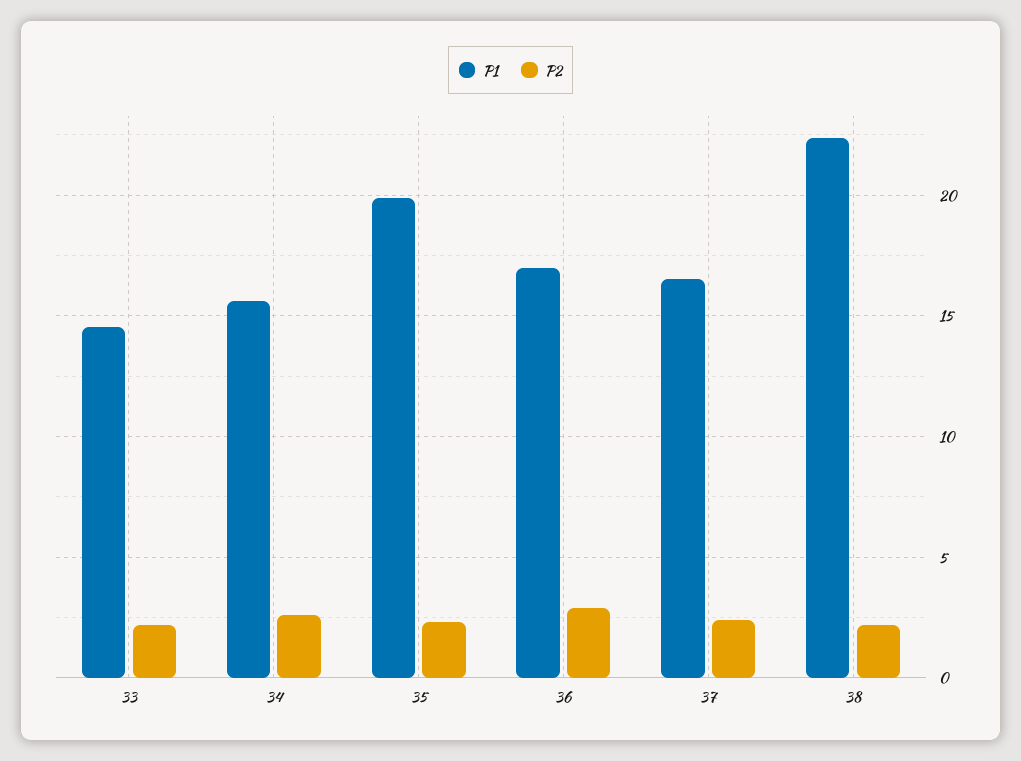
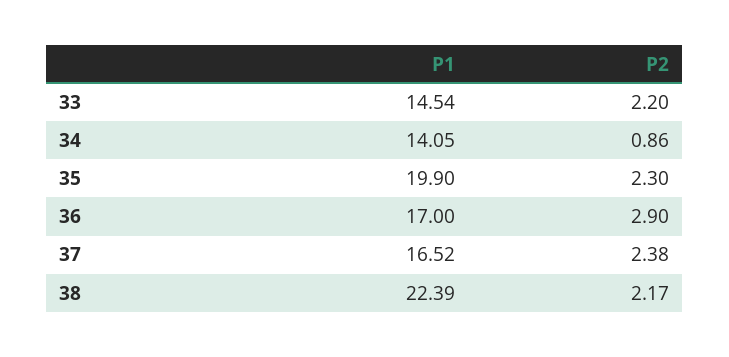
  {
    "P1": {
      "33": 14.54,
-     "34": 15.5,
+     "34": 14.05,
      "35": 19.9,
      "36": 17,
      "37": 16.52,
      "38": 22.39
    },
    "P2": {
      "33": 2.2,
-     "34": 2.5,
+     "34": 0.86,
      "35": 2.3,
      "36": 2.9,
      "37": 2.38,
      "38": 2.17
    }
  }

